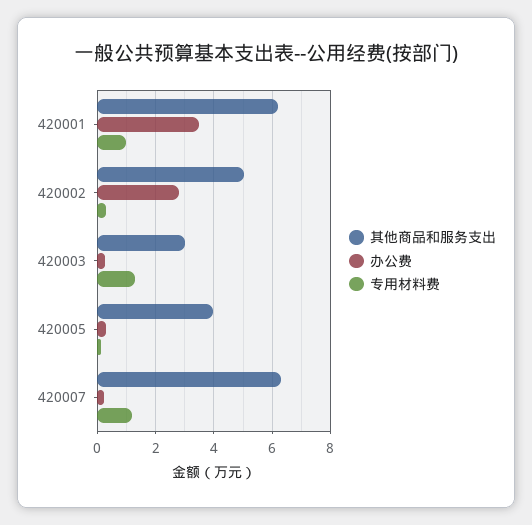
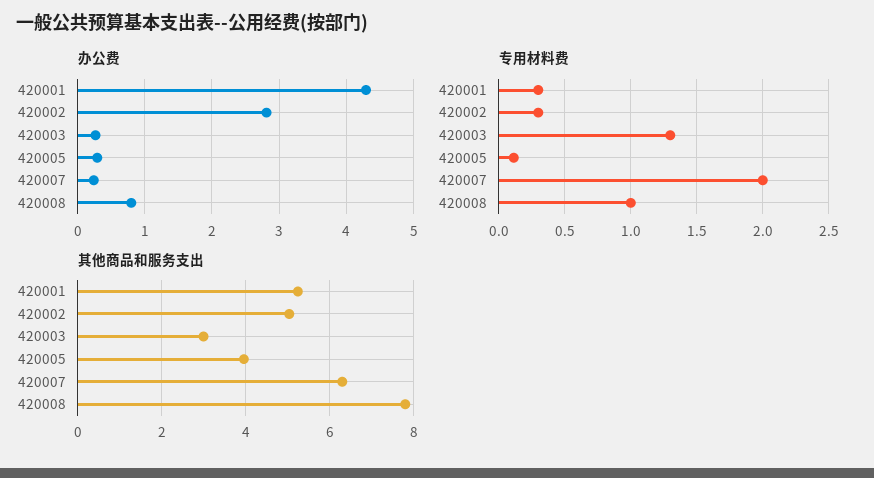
  {
    "其他商品和服务支出": {
-     "420001": 6.25,
+     "420001": 5.2,
      "420002": 5,
      "420003": 3,
      "420005": 4,
-     "420007": 6.4
+     "420007": 6.4,
+     "420008": 7.8
    },
    "办公费": {
-     "420001": 3.5,
+     "420001": 4.3,
      "420002": 2.8,
      "420003": 0.3,
      "420005": 0.3,
-     "420007": 0.2
+     "420007": 0.2,
+     "420008": 0.8
    },
    "专用材料费": {
-     "420001": 1,
+     "420001": 0.3,
      "420002": 0.3,
      "420003": 1.3,
      "420005": 0.1,
-     "420007": 1.25
+     "420007": 2,
+     "420008": 1
    }
  }

